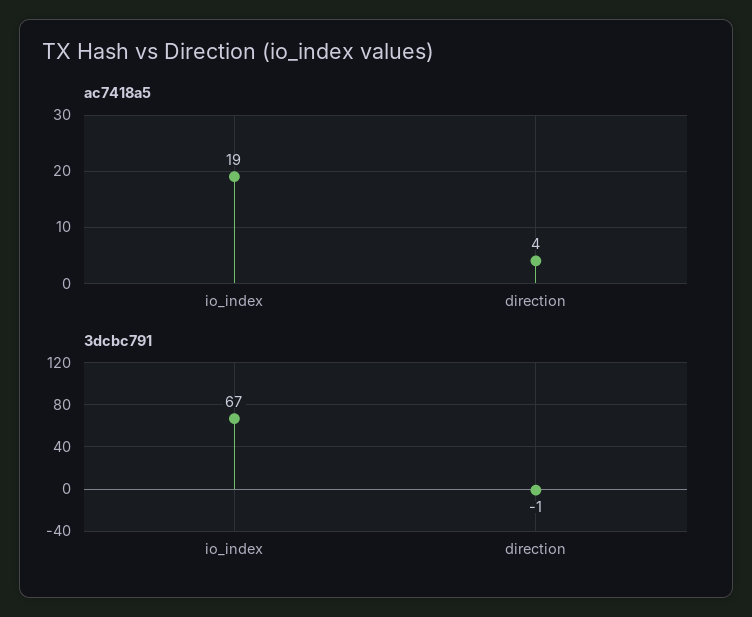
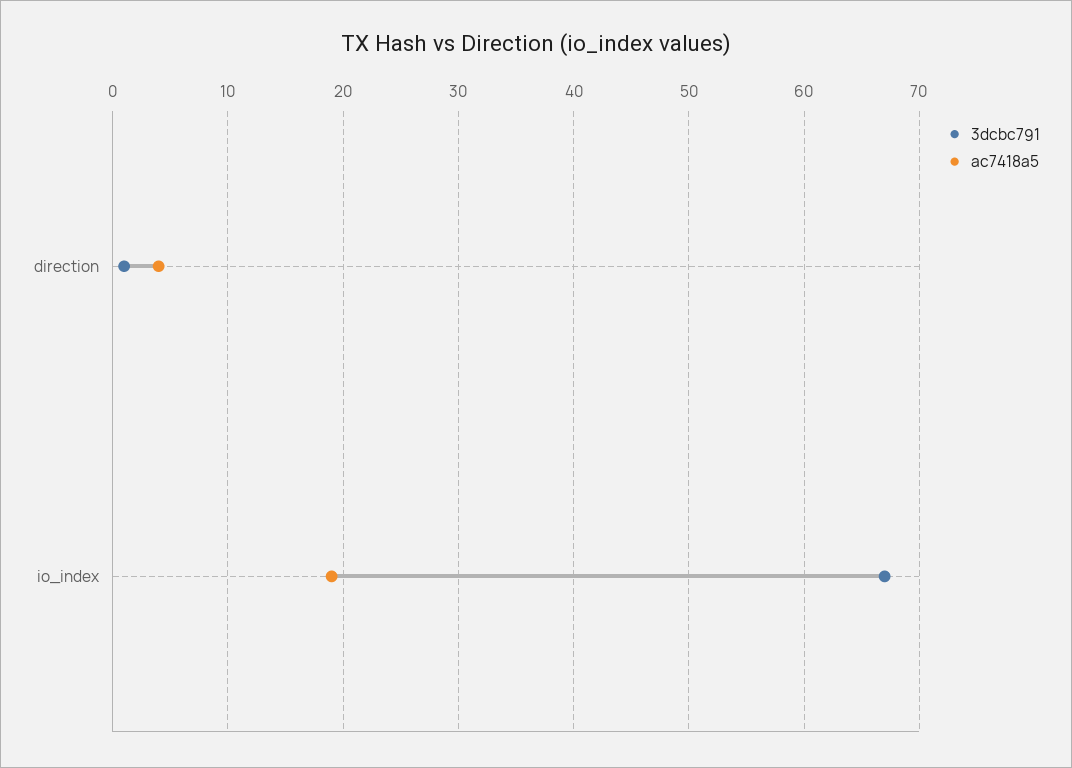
  {
    "ac7418a5": {
      "io_index": 19,
      "direction": 4
    },
    "3dcbc791": {
      "io_index": 67,
-     "direction": -1
+     "direction": 1
    }
  }

